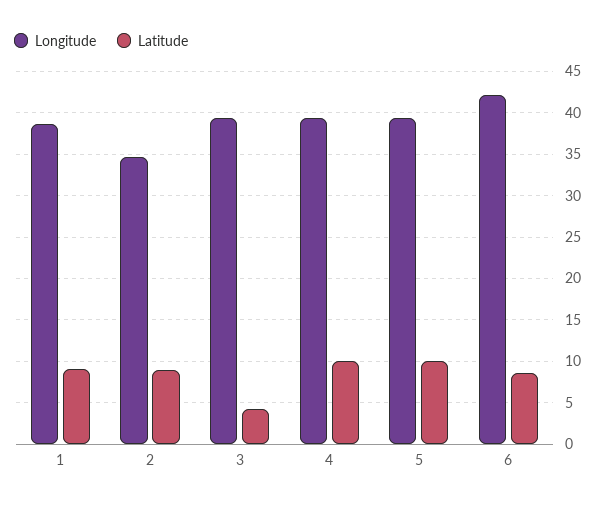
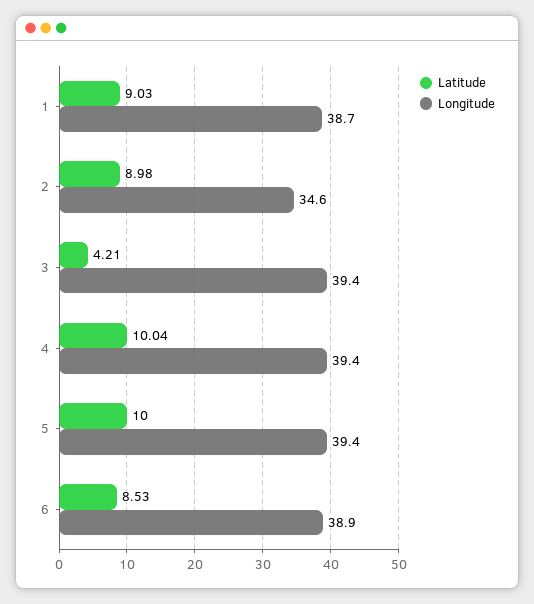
  {
    "Longitude": {
      "1": 38.7,
      "2": 34.6,
      "3": 39.4,
      "4": 39.4,
      "5": 39.4,
-     "6": 42
+     "6": 38.9
    },
    "Latitude": {
      "1": 9.03,
      "2": 8.98,
      "3": 4.21,
      "4": 10.04,
      "5": 10,
      "6": 8.53
    }
  }

